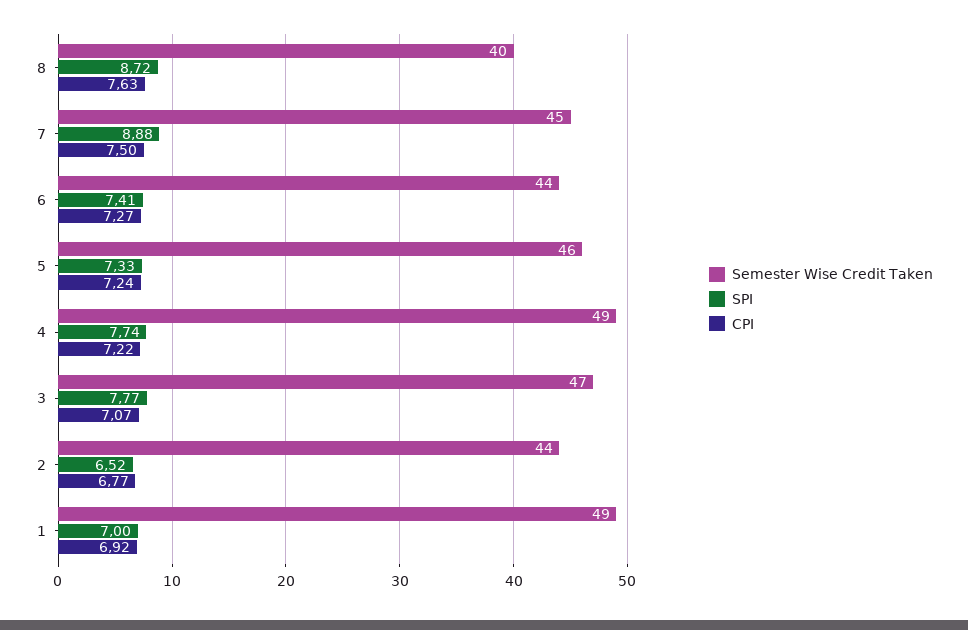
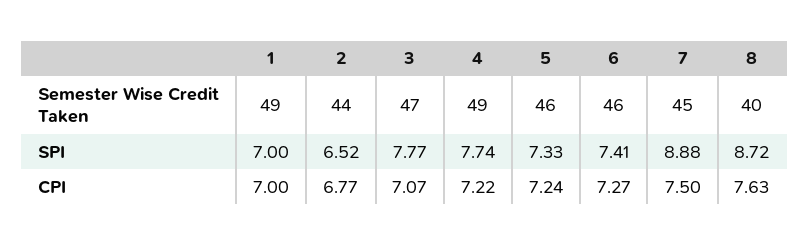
  {
    "Semester Wise Credit Taken": {
      "8": 40,
      "7": 45,
-     "6": 44,
+     "6": 46,
      "5": 46,
      "4": 49,
      "3": 47,
      "2": 44,
      "1": 49
    },
    "SPI": {
      "8": 8.72,
      "7": 8.88,
      "6": 7.41,
      "5": 7.33,
      "4": 7.74,
      "3": 7.77,
      "2": 6.52,
      "1": 7
    },
    "CPI": {
      "8": 7.63,
      "7": 7.5,
      "6": 7.27,
      "5": 7.24,
      "4": 7.22,
      "3": 7.07,
      "2": 6.77,
-     "1": 6.92
+     "1": 7
    }
  }

